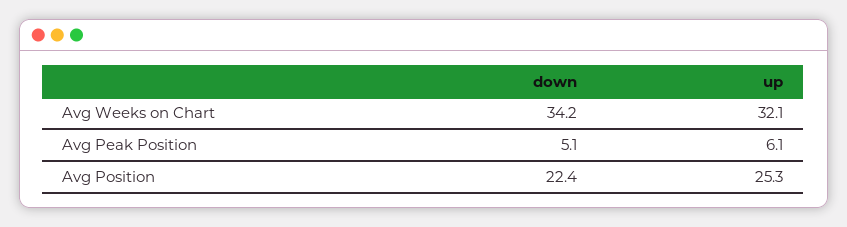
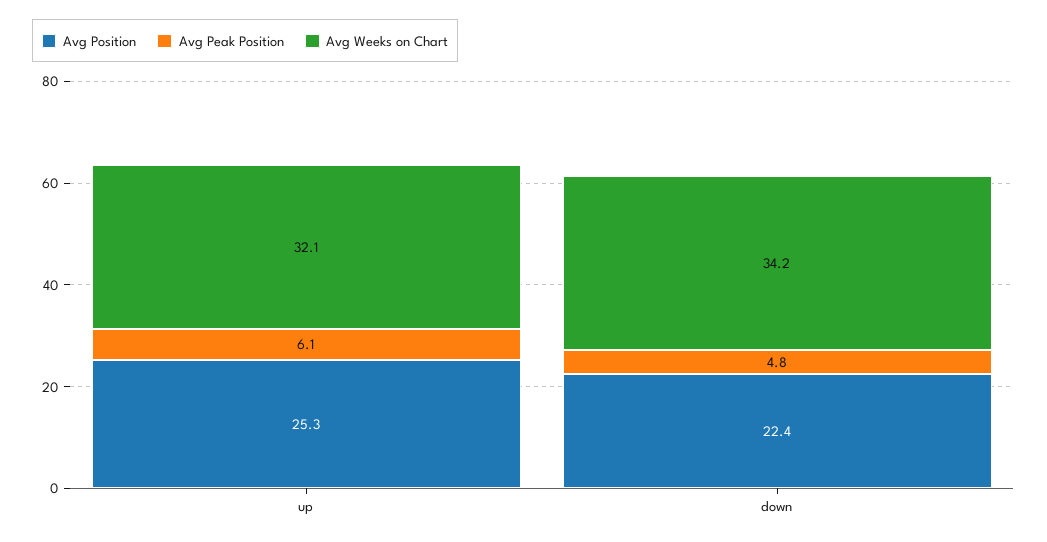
  {
    "Avg Weeks on Chart": {
      "down": 34.2,
      "up": 32.1
    },
    "Avg Peak Position": {
-     "down": 5.1,
+     "down": 4.8,
      "up": 6.1
    },
    "Avg Position": {
      "down": 22.4,
      "up": 25.3
    }
  }

